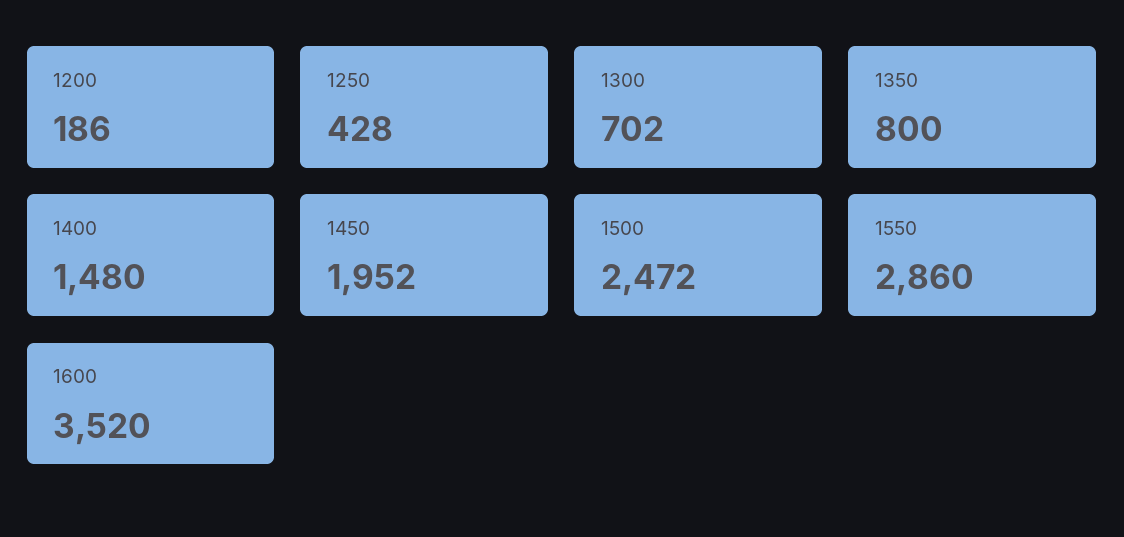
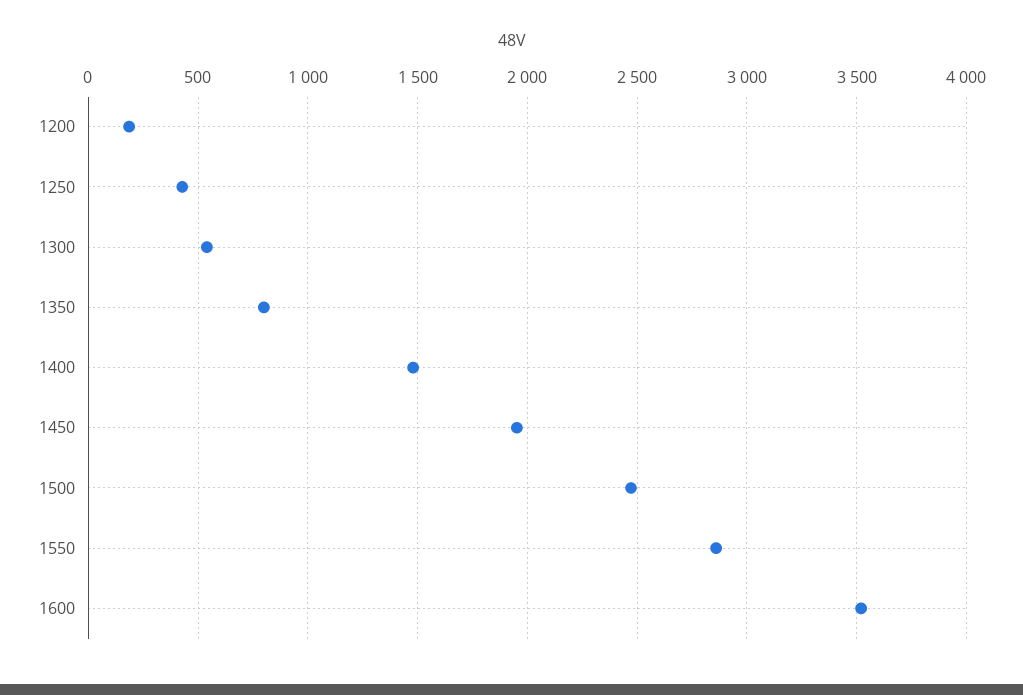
  {
    "1200": 186,
    "1250": 428,
-   "1300": 702,
+   "1300": 550,
    "1350": 800,
    "1400": 1480,
    "1450": 1952,
    "1500": 2472,
    "1550": 2860,
    "1600": 3520
  }

